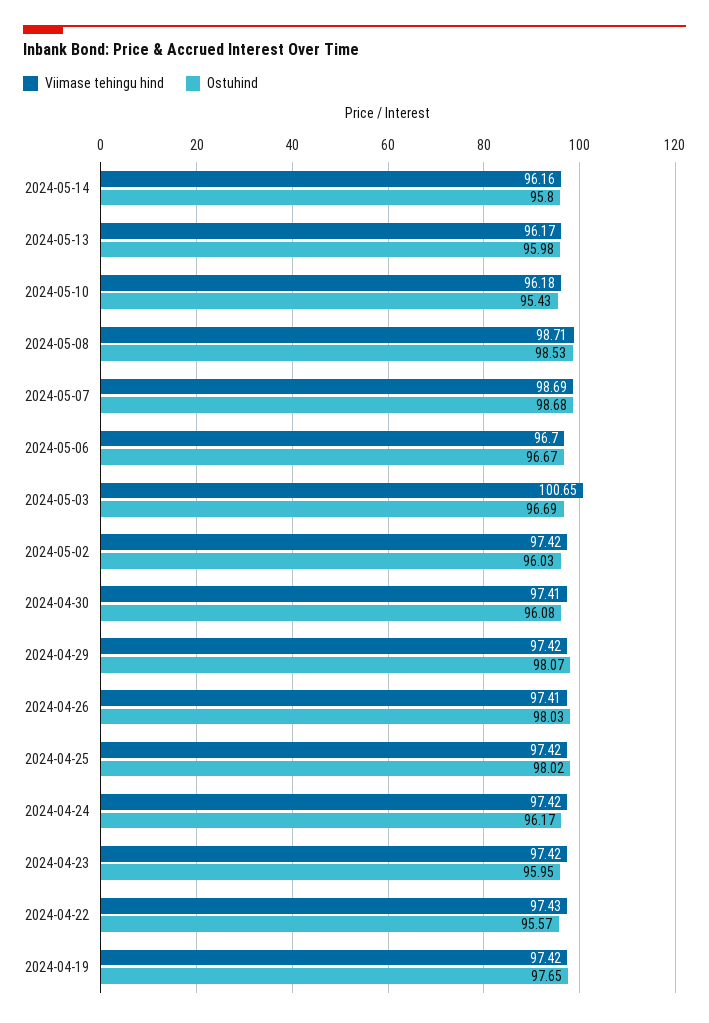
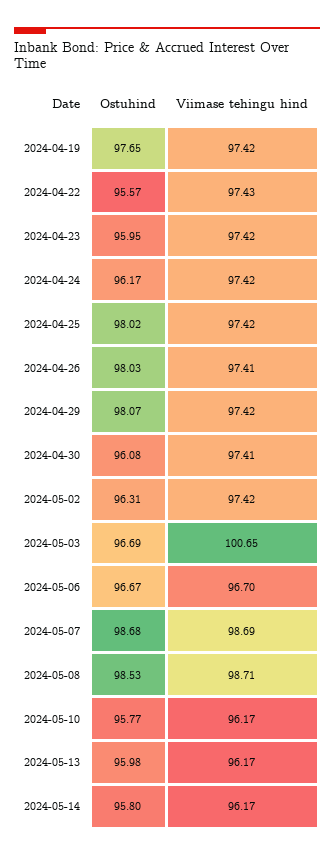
  {
    "Viimase tehingu hind": {
-     "2024-05-14": 96.16,
+     "2024-05-14": 96.17,
      "2024-05-13": 96.17,
-     "2024-05-10": 96.18,
+     "2024-05-10": 96.17,
      "2024-05-08": 98.71,
      "2024-05-07": 98.69,
      "2024-05-06": 96.7,
      "2024-05-03": 100.65,
      "2024-05-02": 97.42,
      "2024-04-30": 97.41,
      "2024-04-29": 97.42,
      "2024-04-26": 97.41,
      "2024-04-25": 97.42,
      "2024-04-24": 97.42,
      "2024-04-23": 97.42,
      "2024-04-22": 97.43,
      "2024-04-19": 97.42
    },
    "Ostuhind": {
      "2024-05-14": 95.8,
      "2024-05-13": 95.98,
-     "2024-05-10": 95.43,
+     "2024-05-10": 95.77,
      "2024-05-08": 98.53,
      "2024-05-07": 98.68,
      "2024-05-06": 96.67,
      "2024-05-03": 96.69,
-     "2024-05-02": 96.03,
+     "2024-05-02": 96.31,
      "2024-04-30": 96.08,
      "2024-04-29": 98.07,
      "2024-04-26": 98.03,
      "2024-04-25": 98.02,
      "2024-04-24": 96.17,
      "2024-04-23": 95.95,
      "2024-04-22": 95.57,
      "2024-04-19": 97.65
    }
  }

